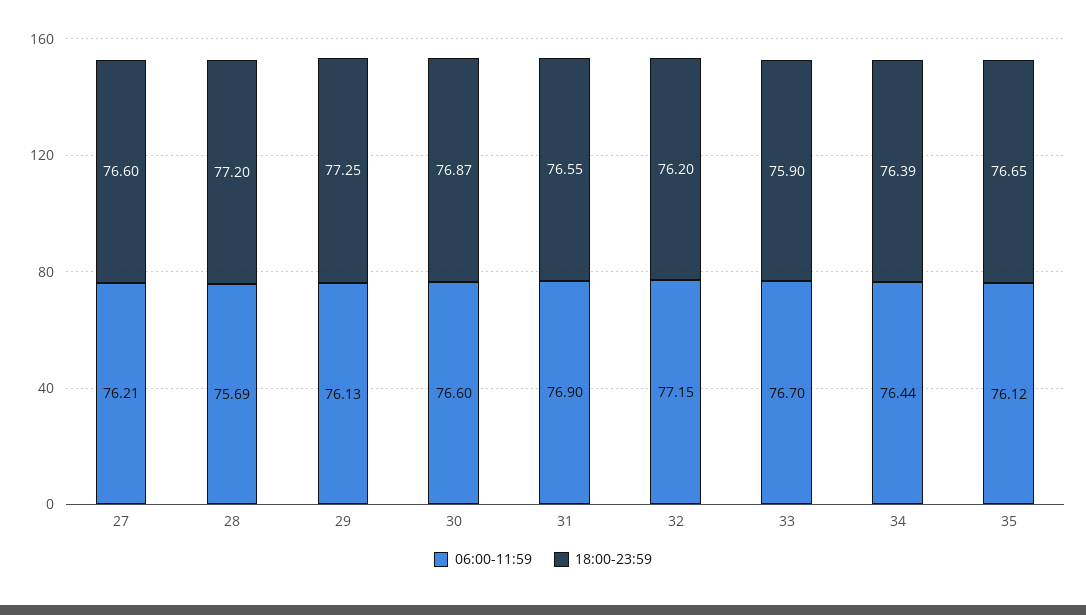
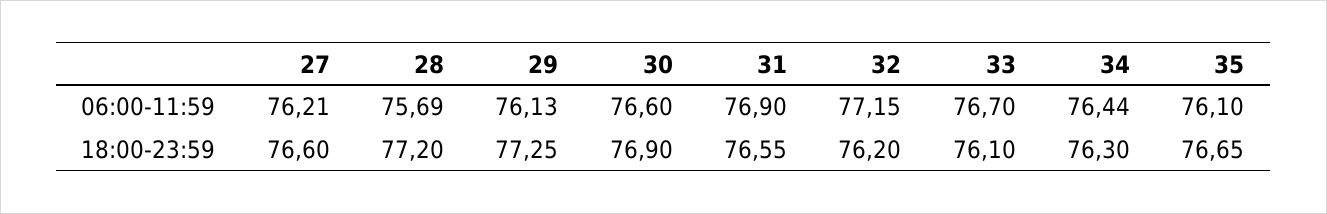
  {
    "06:00-11:59": {
      "27": 76.21,
      "28": 75.69,
      "29": 76.13,
      "30": 76.6,
      "31": 76.9,
      "32": 77.15,
      "33": 76.7,
      "34": 76.44,
-     "35": 76.12
+     "35": 76.1
    },
    "18:00-23:59": {
      "27": 76.6,
      "28": 77.2,
      "29": 77.25,
-     "30": 76.87,
+     "30": 76.9,
      "31": 76.55,
      "32": 76.2,
-     "33": 75.9,
+     "33": 76.1,
-     "34": 76.39,
+     "34": 76.3,
      "35": 76.65
    }
  }

